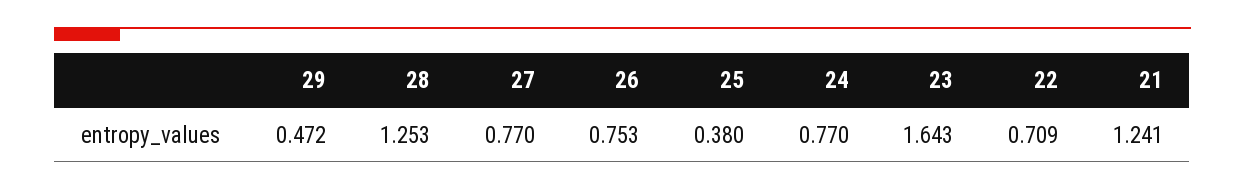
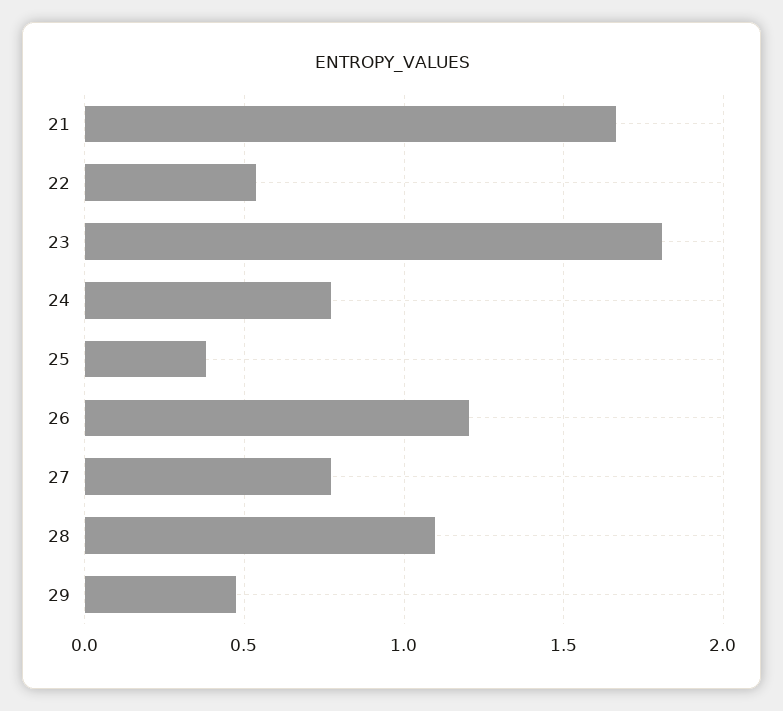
  {
    "29": 0.472,
-   "28": 1.253,
+   "28": 1.1,
    "27": 0.77,
-   "26": 0.753,
+   "26": 1.2,
    "25": 0.38,
    "24": 0.77,
-   "23": 1.643,
+   "23": 1.8,
-   "22": 0.709,
+   "22": 0.55,
-   "21": 1.241
+   "21": 1.65
  }

